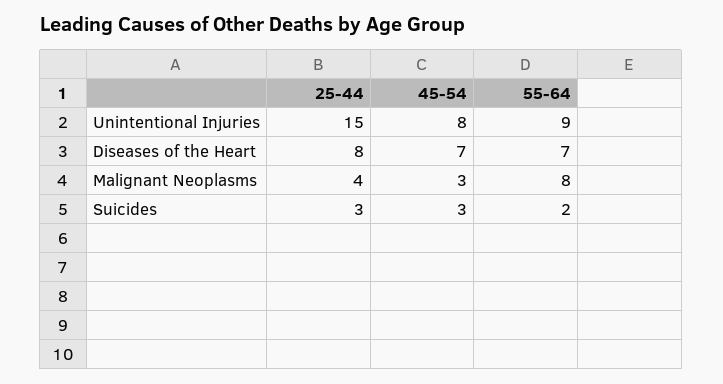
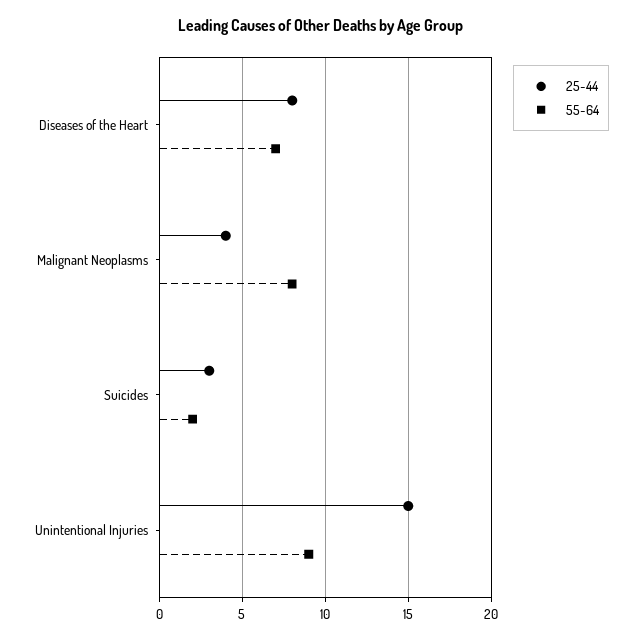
  {
    "25-44": {
      "Unintentional Injuries": 15,
      "Diseases of the Heart": 8,
      "Malignant Neoplasms": 4,
      "Suicides": 3
    },
-   "45-54": {
-     "Unintentional Injuries": 8,
-     "Diseases of the Heart": 7,
-     "Malignant Neoplasms": 3,
-     "Suicides": 3
-   },
    "55-64": {
      "Unintentional Injuries": 9,
      "Diseases of the Heart": 7,
      "Malignant Neoplasms": 8,
      "Suicides": 2
    }
  }

